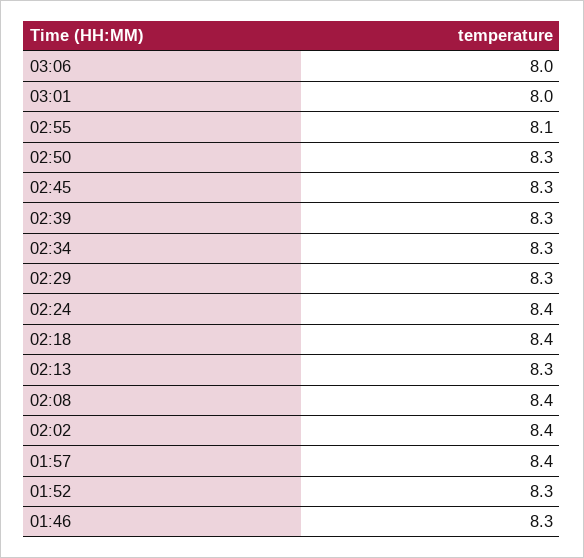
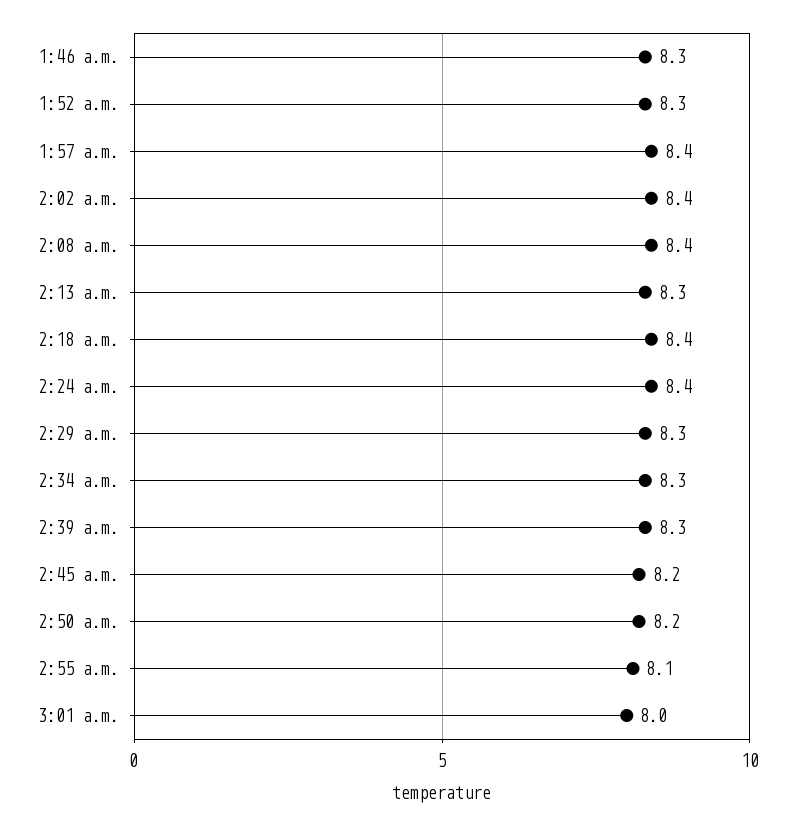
  {
-   "03:06": 8,
    "03:01": 8,
    "02:55": 8.1,
-   "02:50": 8.3,
+   "02:50": 8.2,
-   "02:45": 8.3,
+   "02:45": 8.2,
    "02:39": 8.3,
    "02:34": 8.3,
    "02:29": 8.3,
    "02:24": 8.4,
    "02:18": 8.4,
    "02:13": 8.3,
    "02:08": 8.4,
    "02:02": 8.4,
    "01:57": 8.4,
    "01:52": 8.3,
    "01:46": 8.3
  }

